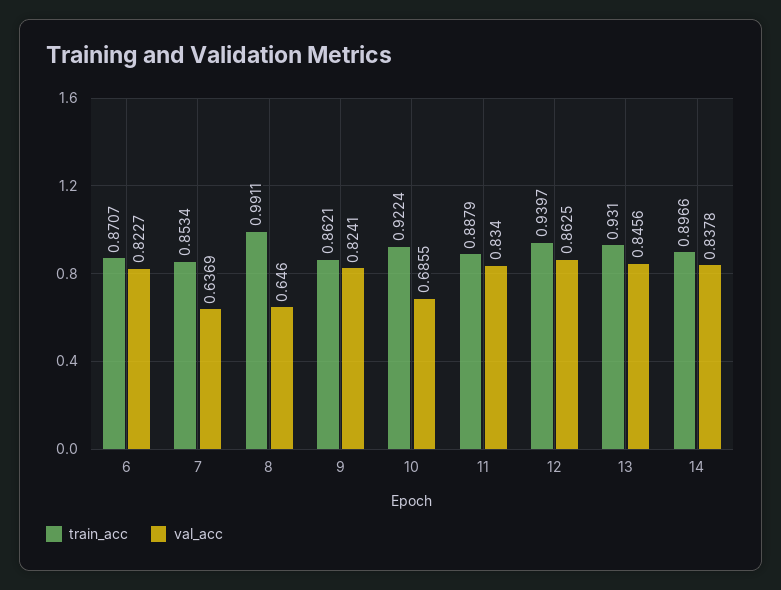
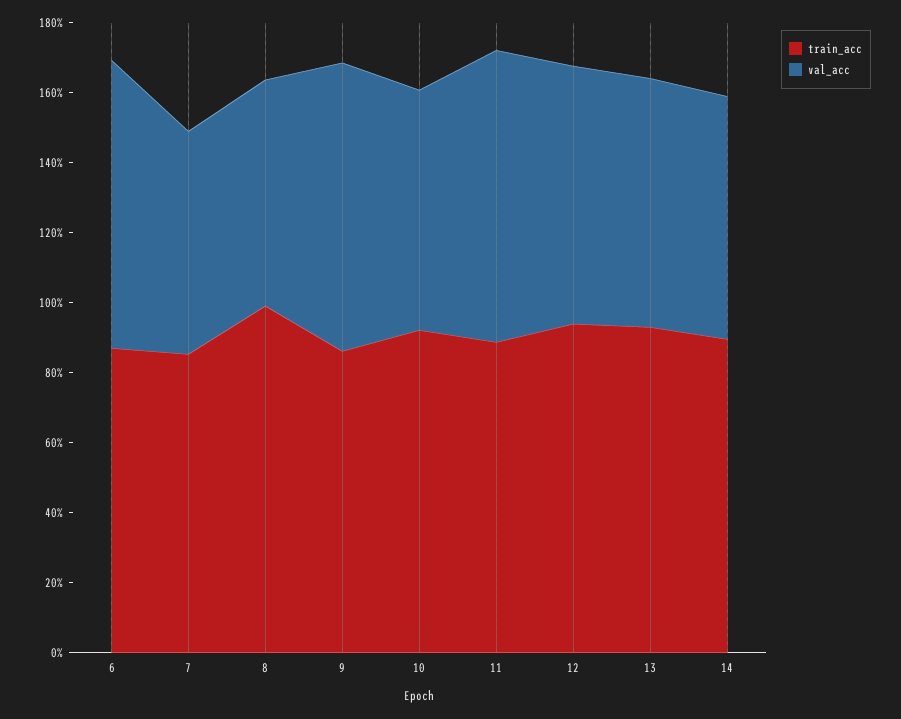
  {
    "train_acc": {
      "6": 0.8707,
      "7": 0.8534,
      "8": 0.9911,
      "9": 0.8621,
      "10": 0.9224,
      "11": 0.8879,
      "12": 0.9397,
      "13": 0.931,
      "14": 0.8966
    },
    "val_acc": {
      "6": 0.8227,
      "7": 0.6369,
      "8": 0.646,
      "9": 0.8241,
      "10": 0.6855,
      "11": 0.834,
-     "12": 0.8625,
+     "12": 0.75,
-     "13": 0.8456,
+     "13": 0.7,
-     "14": 0.8378
+     "14": 0.7
    }
  }

